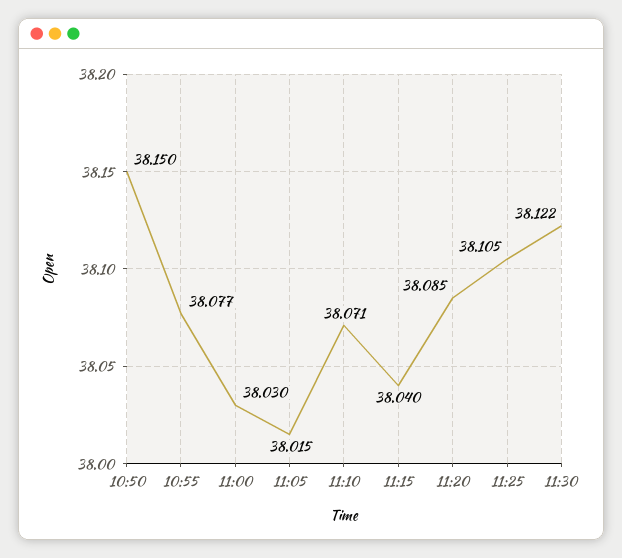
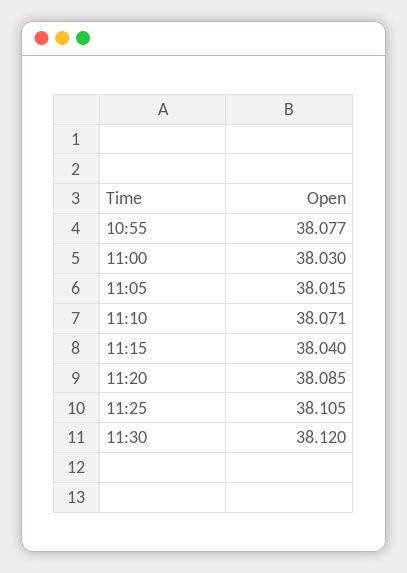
  {
-   "10:50": 38.15,
    "10:55": 38.077,
    "11:00": 38.03,
    "11:05": 38.015,
    "11:10": 38.071,
    "11:15": 38.04,
    "11:20": 38.085,
    "11:25": 38.105,
-   "11:30": 38.122
+   "11:30": 38.12
  }

